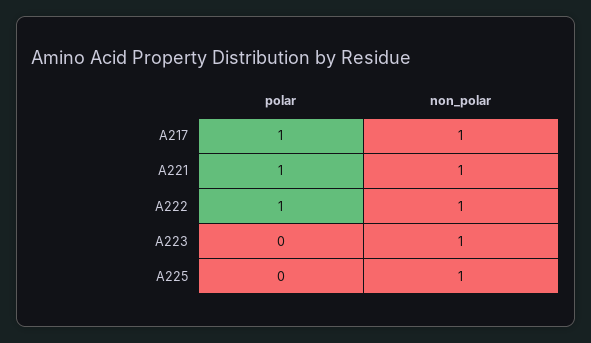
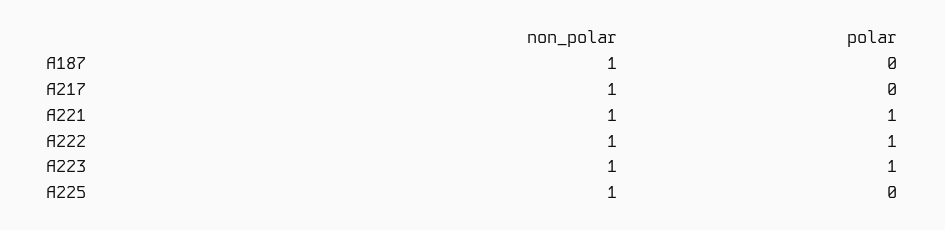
  {
    "polar": {
-     "A217": 1,
+     "A217": 0,
      "A221": 1,
      "A222": 1,
-     "A223": 0,
+     "A223": 1,
-     "A225": 0
+     "A225": 0,
+     "A187": 0
    },
    "non_polar": {
      "A217": 1,
      "A221": 1,
      "A222": 1,
      "A223": 1,
-     "A225": 1
+     "A225": 1,
+     "A187": 1
    }
  }

